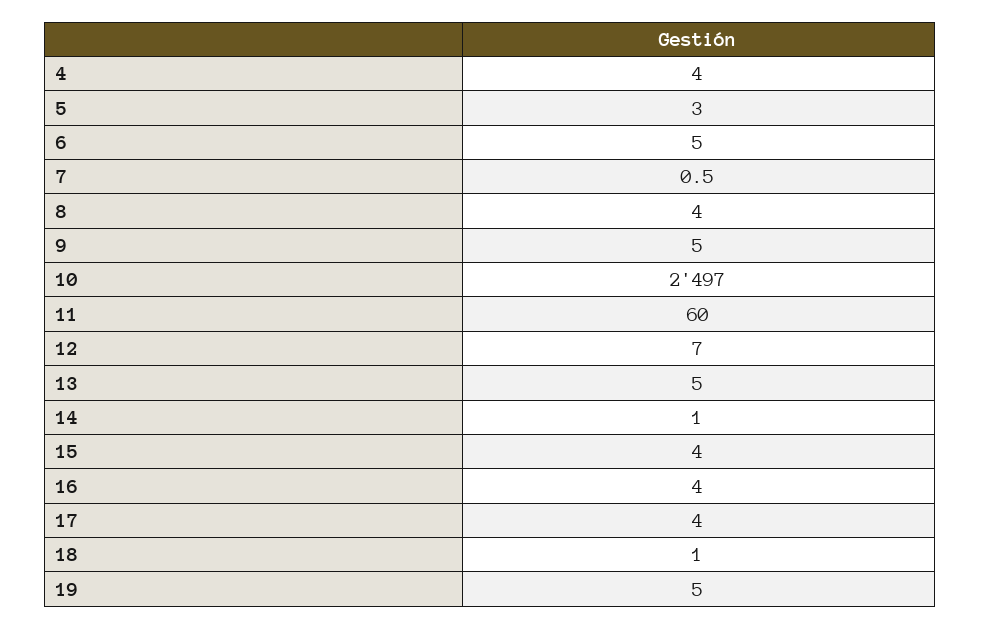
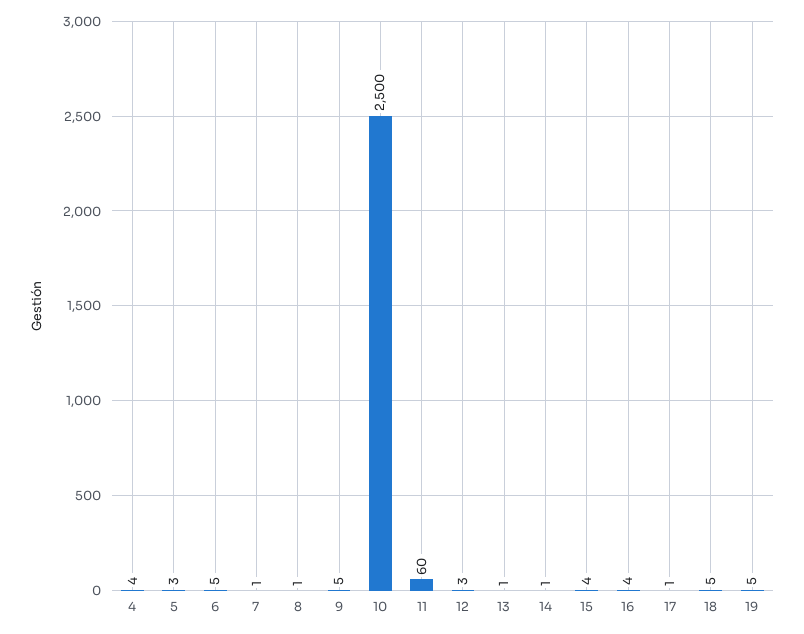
  {
    "4": 4,
    "5": 3,
    "6": 5,
    "7": 0.5,
-   "8": 4,
+   "8": 1,
    "9": 5,
-   "10": 2497,
+   "10": 2500,
    "11": 60,
-   "12": 7,
+   "12": 3,
-   "13": 5,
+   "13": 1,
    "14": 1,
    "15": 4,
    "16": 4,
-   "17": 4,
+   "17": 1,
-   "18": 1,
+   "18": 5,
    "19": 5
  }

